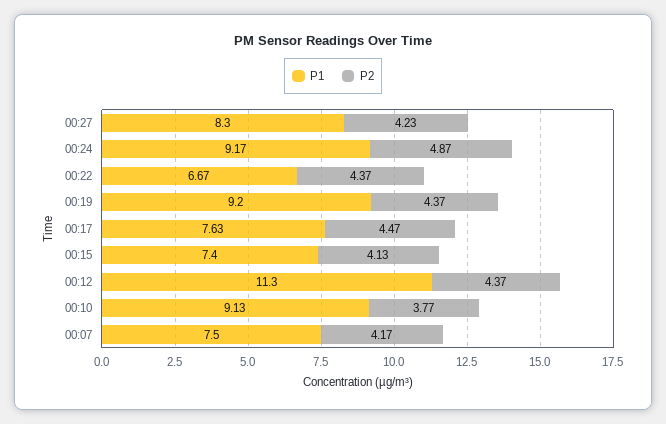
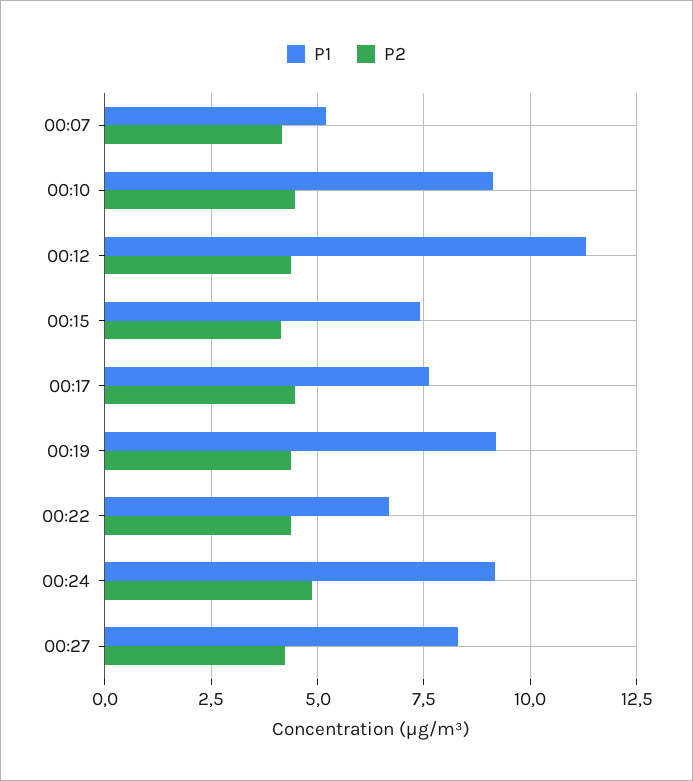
  {
    "P1": {
      "00:27": 8.3,
      "00:24": 9.17,
      "00:22": 6.67,
      "00:19": 9.2,
      "00:17": 7.63,
      "00:15": 7.4,
      "00:12": 11.3,
      "00:10": 9.13,
-     "00:07": 7.5
+     "00:07": 5.25
    },
    "P2": {
      "00:27": 4.23,
      "00:24": 4.87,
      "00:22": 4.37,
      "00:19": 4.37,
      "00:17": 4.47,
      "00:15": 4.13,
      "00:12": 4.37,
-     "00:10": 3.77,
+     "00:10": 4.5,
      "00:07": 4.17
    }
  }

